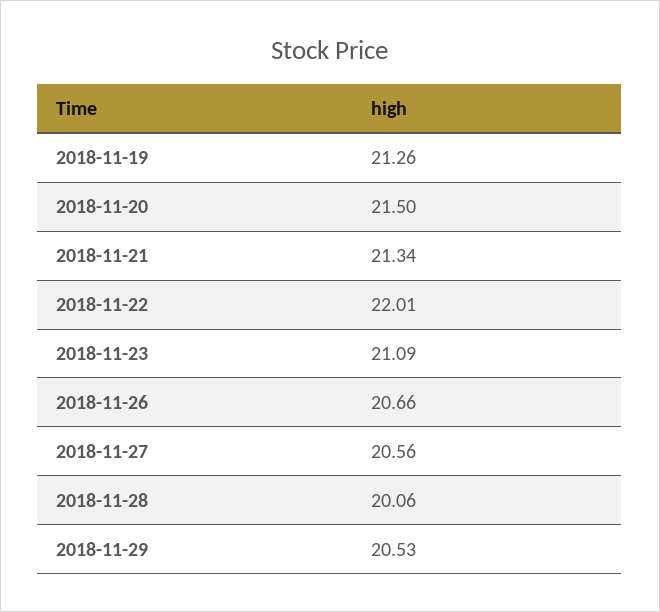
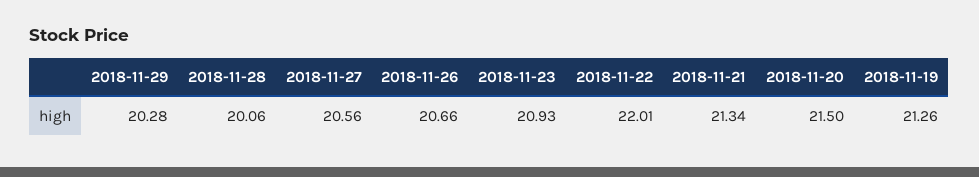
  {
    "2018-11-19": 21.26,
    "2018-11-20": 21.5,
    "2018-11-21": 21.34,
    "2018-11-22": 22.01,
-   "2018-11-23": 21.09,
+   "2018-11-23": 20.93,
    "2018-11-26": 20.66,
    "2018-11-27": 20.56,
    "2018-11-28": 20.06,
-   "2018-11-29": 20.53
+   "2018-11-29": 20.28
  }

